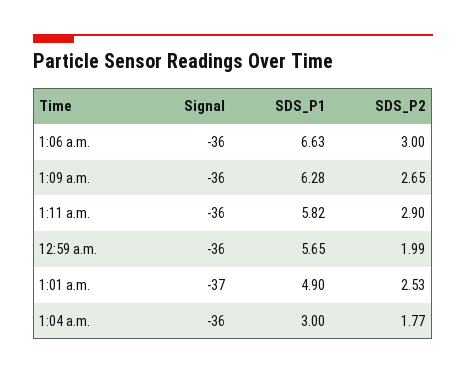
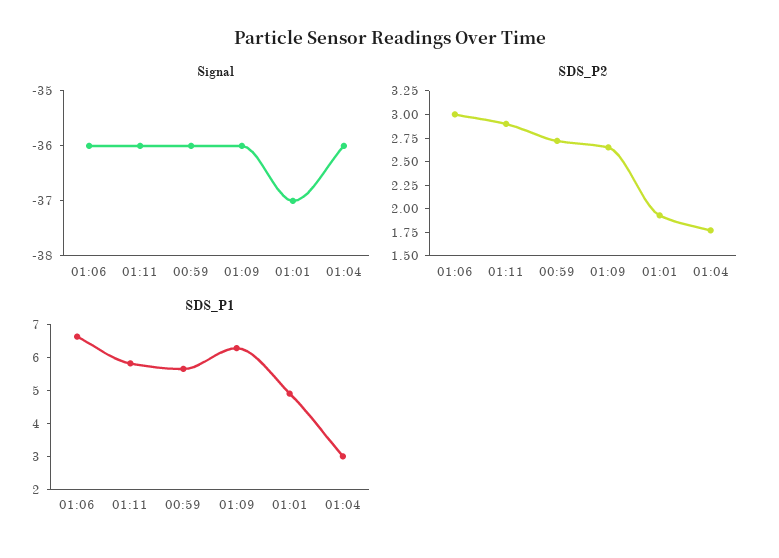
  {
    "Signal": {
      "1:06 a.m.": -36,
      "1:09 a.m.": -36,
      "1:11 a.m.": -36,
      "12:59 a.m.": -36,
      "1:01 a.m.": -37,
      "1:04 a.m.": -36
    },
    "SDS_P1": {
      "1:06 a.m.": 6.63,
      "1:09 a.m.": 6.28,
      "1:11 a.m.": 5.82,
      "12:59 a.m.": 5.65,
      "1:01 a.m.": 4.9,
      "1:04 a.m.": 3
    },
    "SDS_P2": {
      "1:06 a.m.": 3,
      "1:09 a.m.": 2.65,
      "1:11 a.m.": 2.9,
-     "12:59 a.m.": 1.99,
+     "12:59 a.m.": 2.75,
-     "1:01 a.m.": 2.53,
+     "1:01 a.m.": 2,
      "1:04 a.m.": 1.77
    }
  }

